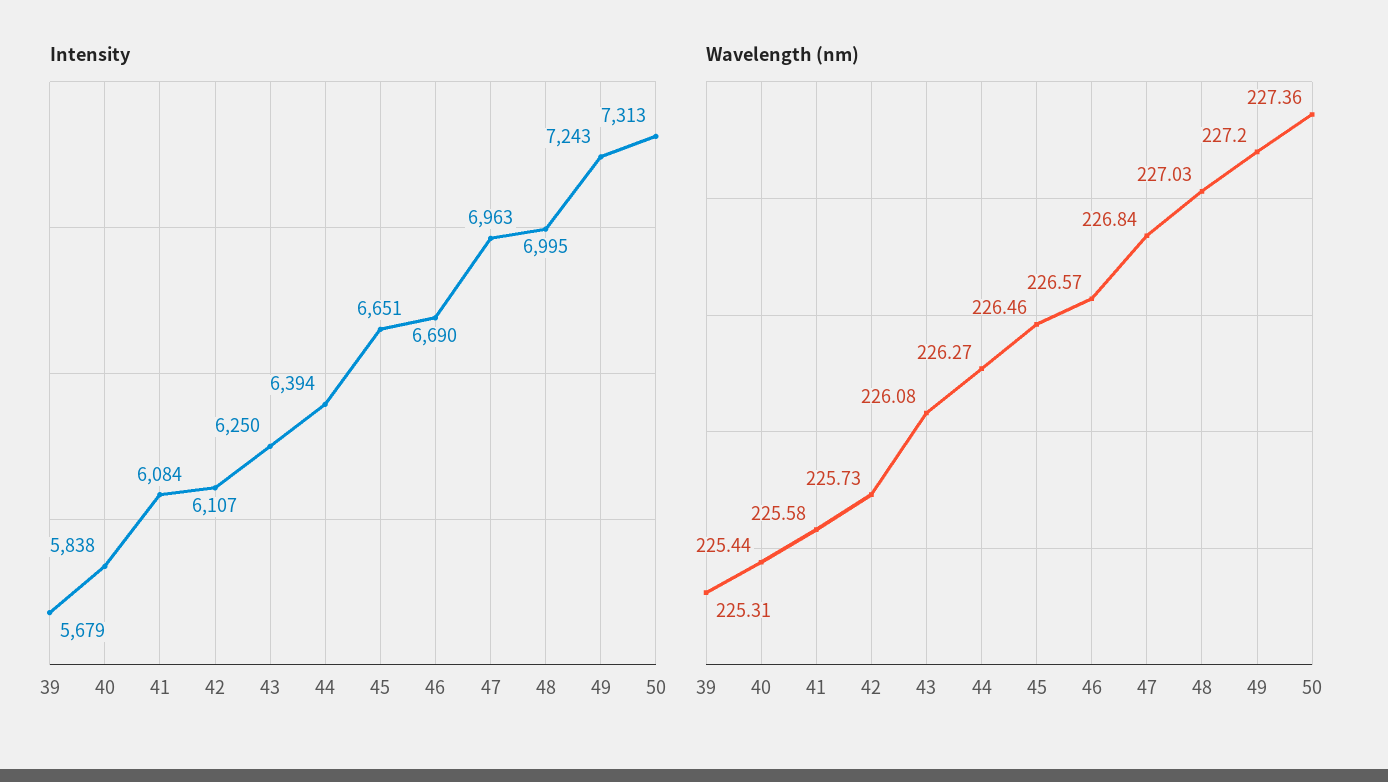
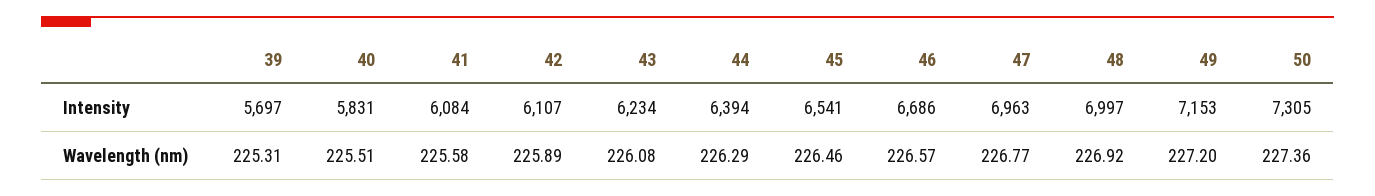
  {
    "Intensity": {
-     "39": 5679,
+     "39": 5697,
-     "40": 5838,
+     "40": 5831,
      "41": 6084,
      "42": 6107,
-     "43": 6250,
+     "43": 6234,
      "44": 6394,
-     "45": 6651,
+     "45": 6541,
-     "46": 6690,
+     "46": 6686,
      "47": 6963,
-     "48": 6995,
+     "48": 6997,
-     "49": 7243,
+     "49": 7153,
-     "50": 7313
+     "50": 7305
    },
    "Wavelength (nm)": {
      "39": 225.31,
-     "40": 225.44,
+     "40": 225.51,
      "41": 225.58,
-     "42": 225.73,
+     "42": 225.89,
      "43": 226.08,
-     "44": 226.27,
+     "44": 226.29,
      "45": 226.46,
      "46": 226.57,
-     "47": 226.84,
+     "47": 226.77,
-     "48": 227.03,
+     "48": 226.92,
      "49": 227.2,
      "50": 227.36
    }
  }

